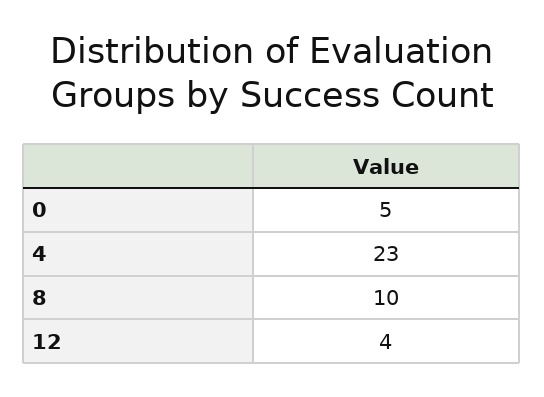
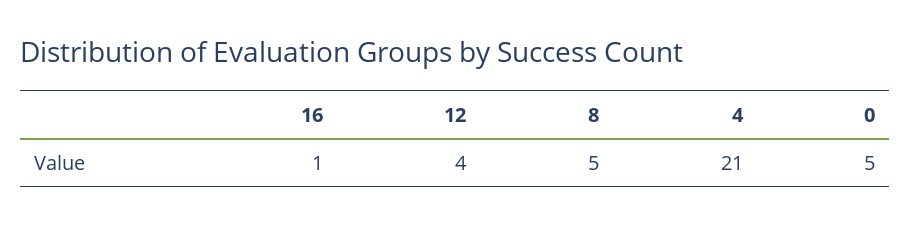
  {
    "0": 5,
-   "4": 23,
+   "4": 21,
-   "8": 10,
+   "8": 5,
-   "12": 4
+   "12": 4,
+   "16": 1
  }

